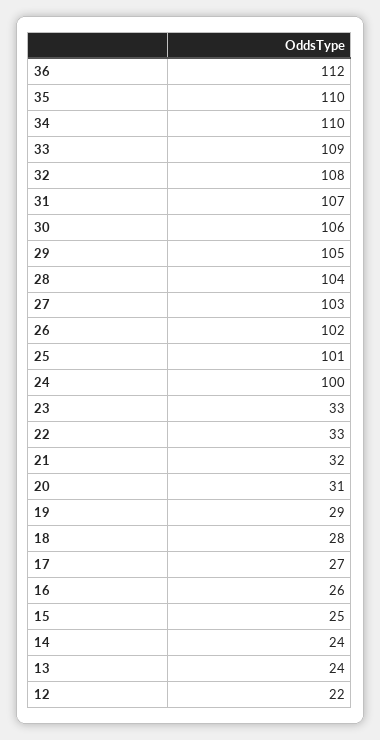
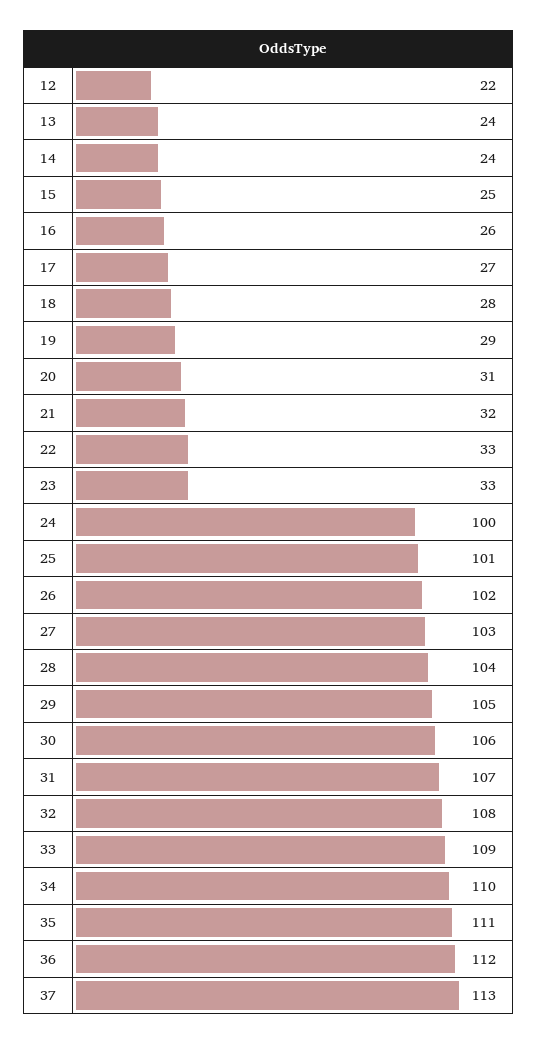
  {
    "36": 112,
-   "35": 110,
+   "35": 111,
    "34": 110,
    "33": 109,
    "32": 108,
    "31": 107,
    "30": 106,
    "29": 105,
    "28": 104,
    "27": 103,
    "26": 102,
    "25": 101,
    "24": 100,
    "23": 33,
    "22": 33,
    "21": 32,
    "20": 31,
    "19": 29,
    "18": 28,
    "17": 27,
    "16": 26,
    "15": 25,
    "14": 24,
    "13": 24,
-   "12": 22
+   "12": 22,
+   "37": 113
  }

